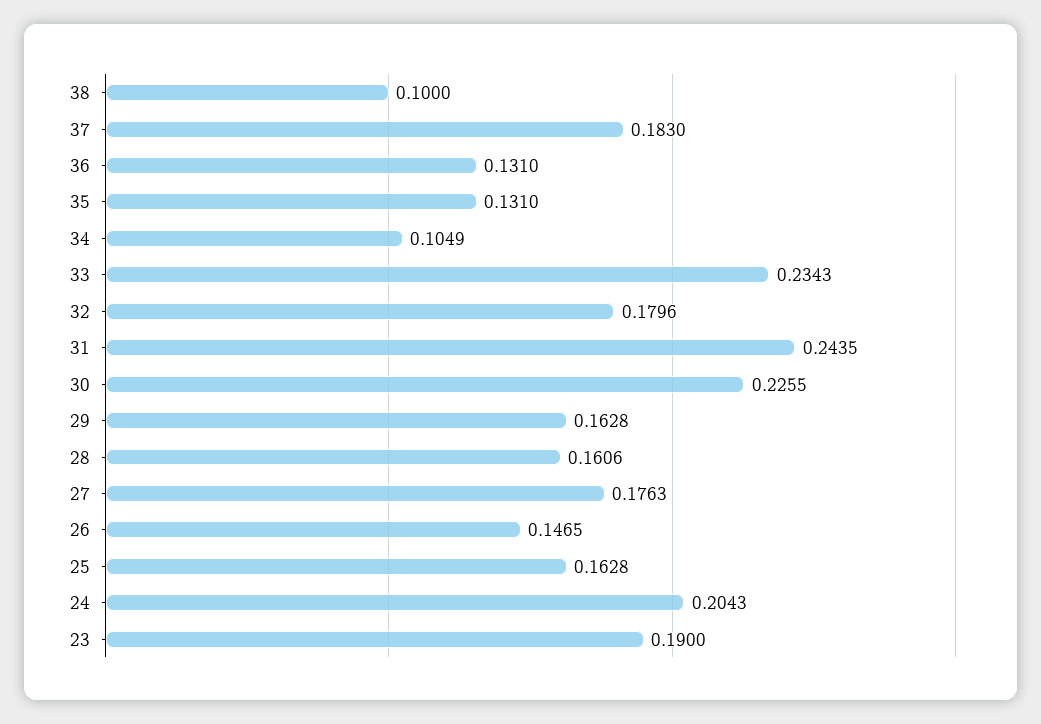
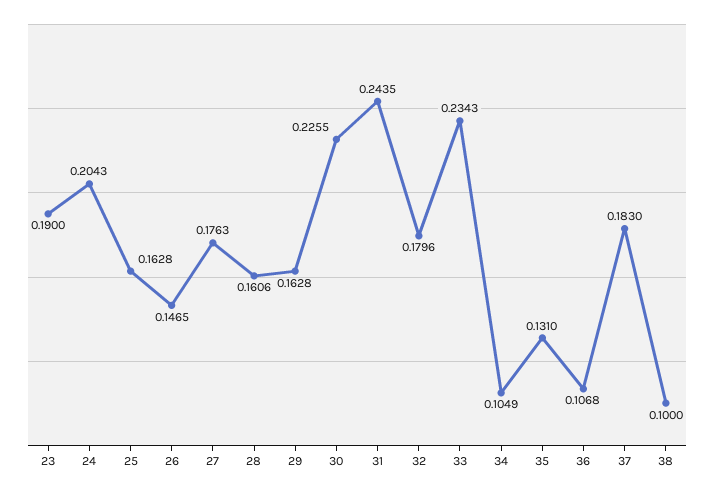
  {
    "38": 0.1,
    "37": 0.183,
-   "36": 0.131,
+   "36": 0.1068,
    "35": 0.131,
    "34": 0.1049,
    "33": 0.2343,
    "32": 0.1796,
    "31": 0.2435,
    "30": 0.2255,
    "29": 0.1628,
    "28": 0.1606,
    "27": 0.1763,
    "26": 0.1465,
    "25": 0.1628,
    "24": 0.2043,
    "23": 0.19
  }

